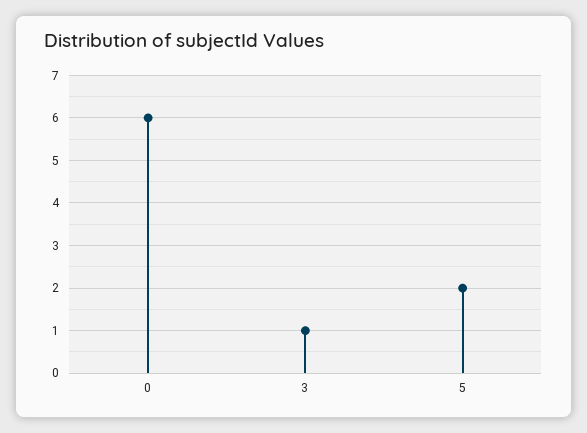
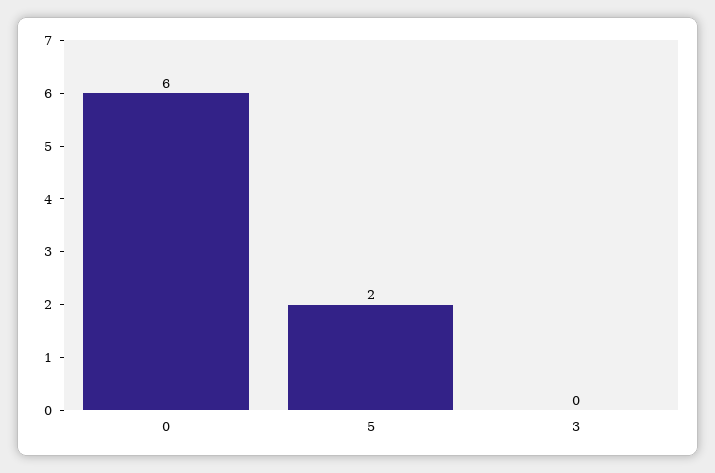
  {
    "0": 6,
-   "3": 1,
+   "3": 0,
    "5": 2
  }

